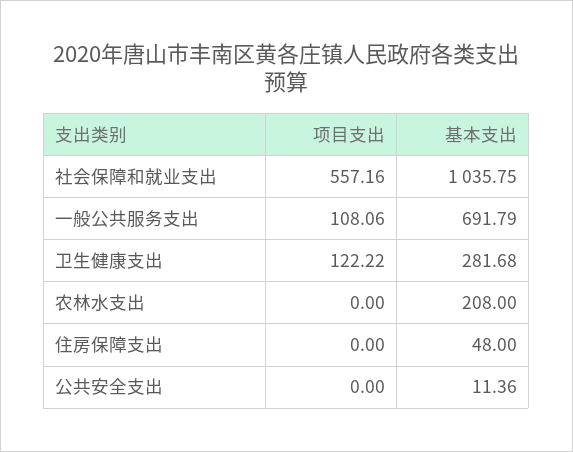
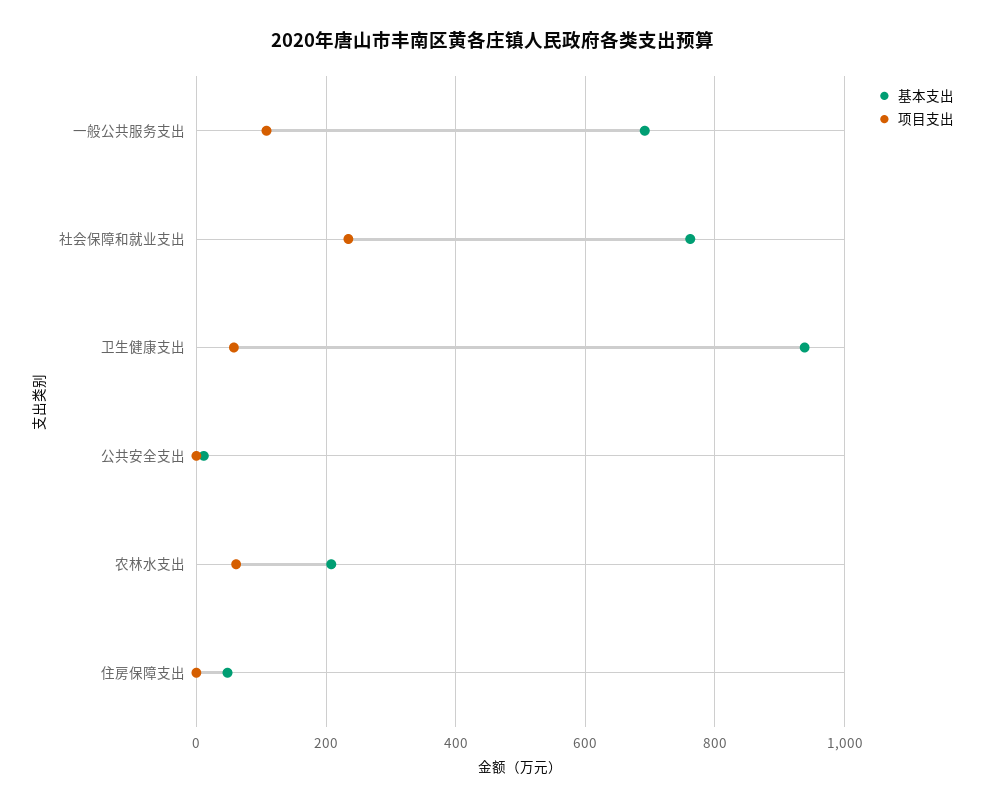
  {
    "项目支出": {
-     "社会保障和就业支出": 557.16,
+     "社会保障和就业支出": 240,
      "一般公共服务支出": 108.06,
-     "卫生健康支出": 122.22,
+     "卫生健康支出": 60,
-     "农林水支出": 0,
+     "农林水支出": 60,
      "住房保障支出": 0,
      "公共安全支出": 0
    },
    "基本支出": {
-     "社会保障和就业支出": 1035.75,
+     "社会保障和就业支出": 760,
      "一般公共服务支出": 691.79,
-     "卫生健康支出": 281.68,
+     "卫生健康支出": 940,
      "农林水支出": 208,
      "住房保障支出": 48,
      "公共安全支出": 11.36
    }
  }

